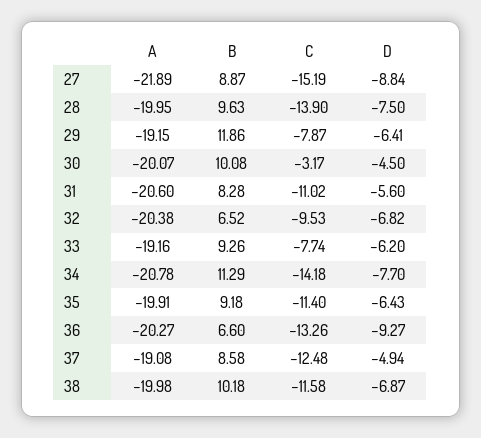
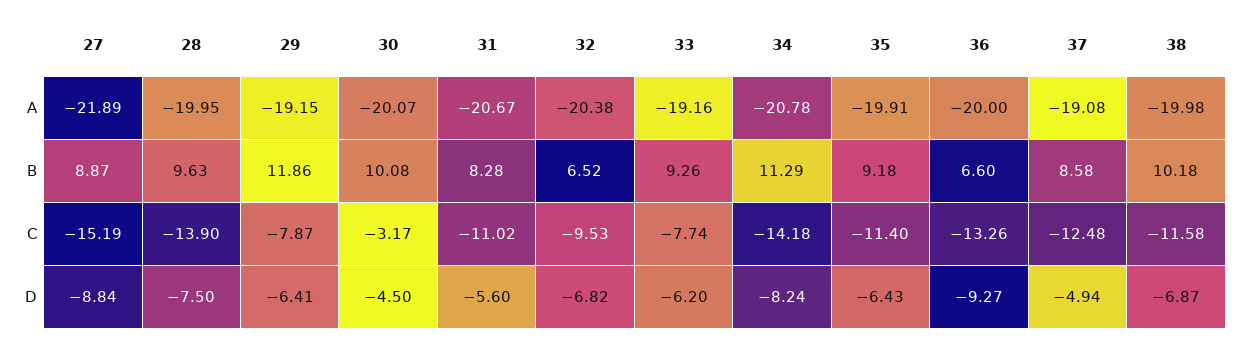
  {
    "A": {
      "27": -21.89,
      "28": -19.95,
      "29": -19.15,
      "30": -20.07,
-     "31": -20.6,
+     "31": -20.67,
      "32": -20.38,
      "33": -19.16,
      "34": -20.78,
      "35": -19.91,
-     "36": -20.27,
+     "36": -20,
      "37": -19.08,
      "38": -19.98
    },
    "B": {
      "27": 8.87,
      "28": 9.63,
      "29": 11.86,
      "30": 10.08,
      "31": 8.28,
      "32": 6.52,
      "33": 9.26,
      "34": 11.29,
      "35": 9.18,
      "36": 6.6,
      "37": 8.58,
      "38": 10.18
    },
    "C": {
      "27": -15.19,
      "28": -13.9,
      "29": -7.87,
      "30": -3.17,
      "31": -11.02,
      "32": -9.53,
      "33": -7.74,
      "34": -14.18,
      "35": -11.4,
      "36": -13.26,
      "37": -12.48,
      "38": -11.58
    },
    "D": {
      "27": -8.84,
      "28": -7.5,
      "29": -6.41,
      "30": -4.5,
      "31": -5.6,
      "32": -6.82,
      "33": -6.2,
-     "34": -7.7,
+     "34": -8.24,
      "35": -6.43,
      "36": -9.27,
      "37": -4.94,
      "38": -6.87
    }
  }

